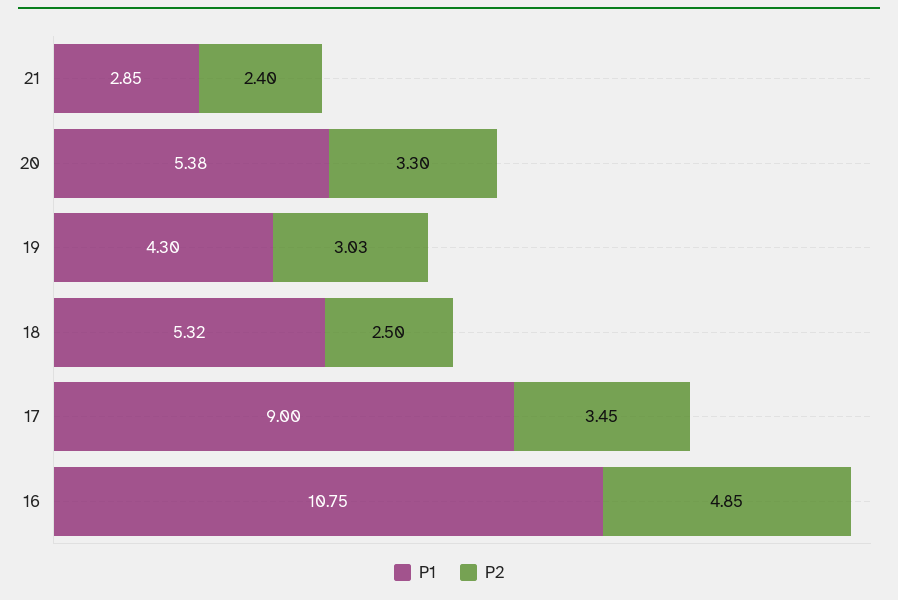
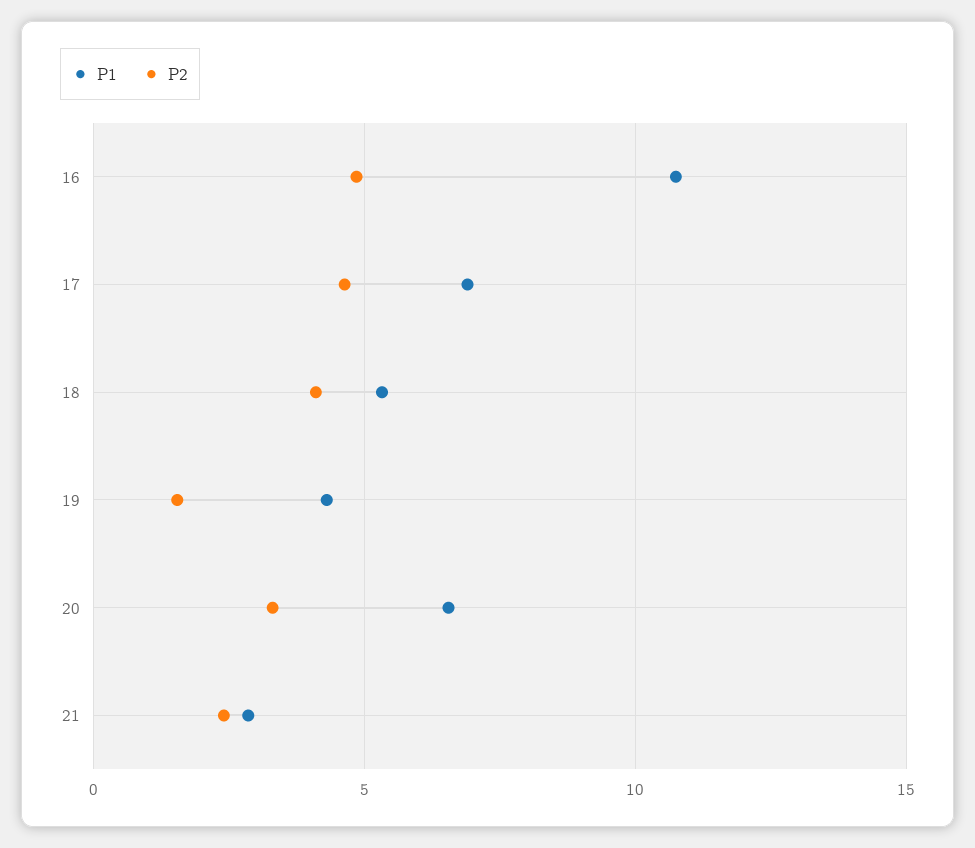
  {
    "P1": {
      "21": 2.85,
-     "20": 5.38,
+     "20": 6.5,
      "19": 4.3,
      "18": 5.32,
-     "17": 9,
+     "17": 7,
      "16": 10.75
    },
    "P2": {
      "21": 2.4,
      "20": 3.3,
-     "19": 3.03,
+     "19": 1.5,
-     "18": 2.5,
+     "18": 4,
-     "17": 3.45,
+     "17": 4.5,
      "16": 4.85
    }
  }

